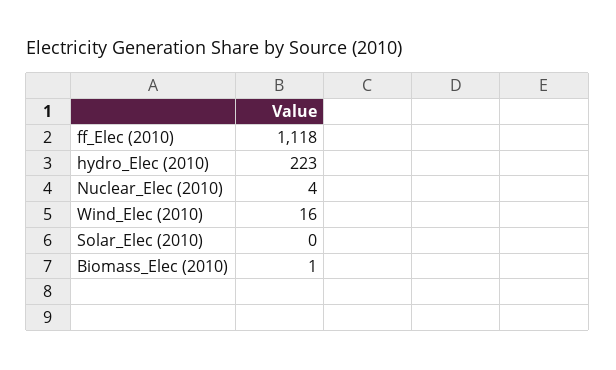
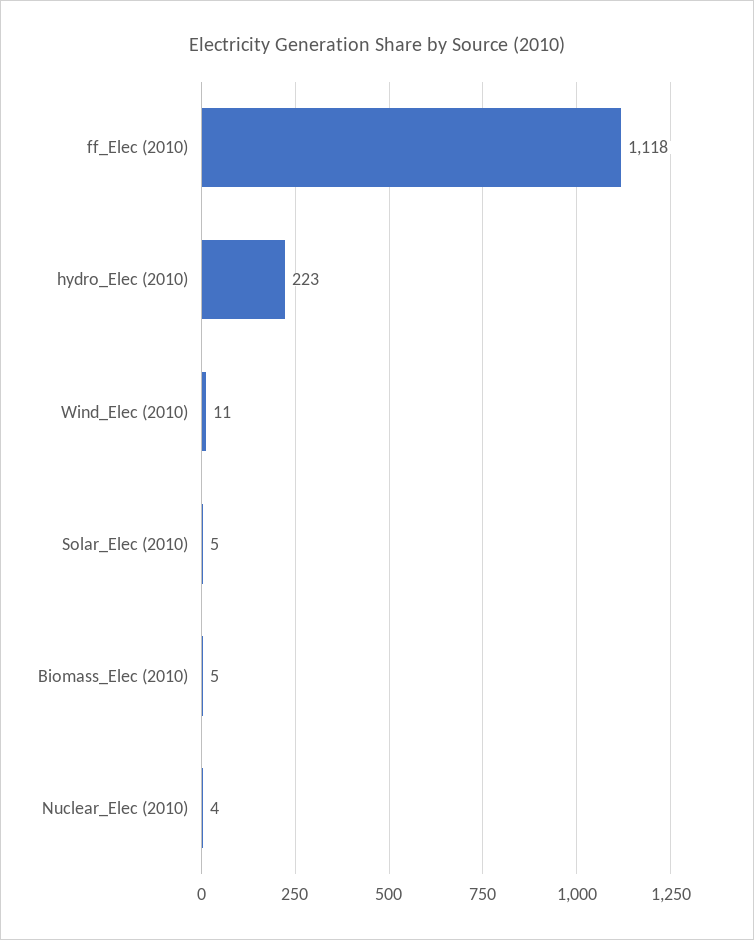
  {
    "ff_Elec (2010)": 1118,
    "hydro_Elec (2010)": 223,
    "Nuclear_Elec (2010)": 4,
-   "Wind_Elec (2010)": 16,
+   "Wind_Elec (2010)": 11,
-   "Solar_Elec (2010)": 0,
+   "Solar_Elec (2010)": 5,
-   "Biomass_Elec (2010)": 1
+   "Biomass_Elec (2010)": 5
  }

